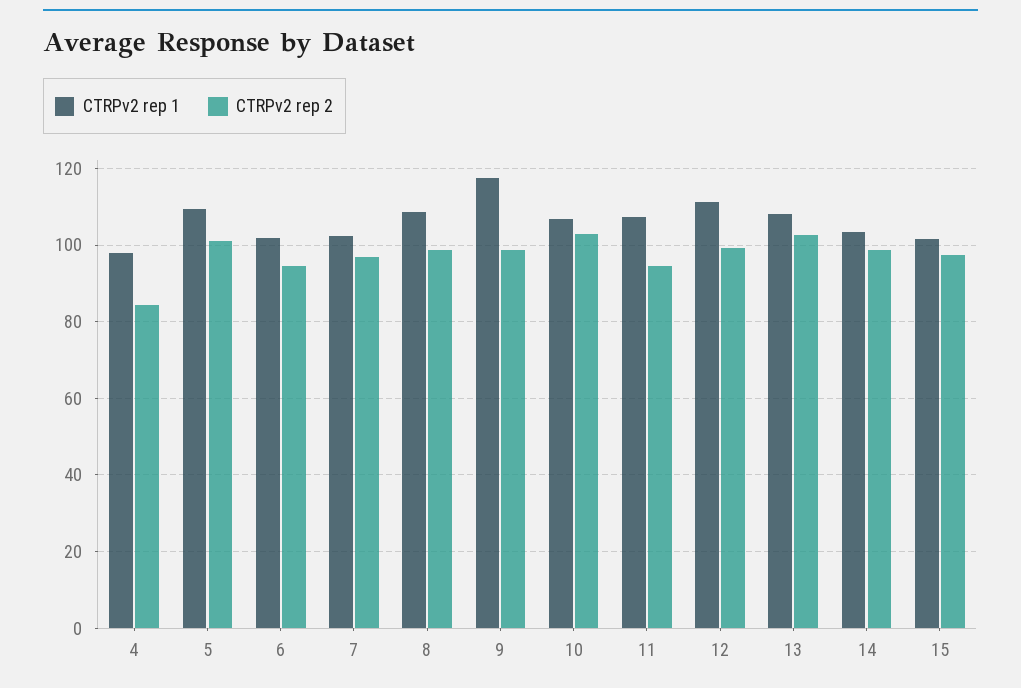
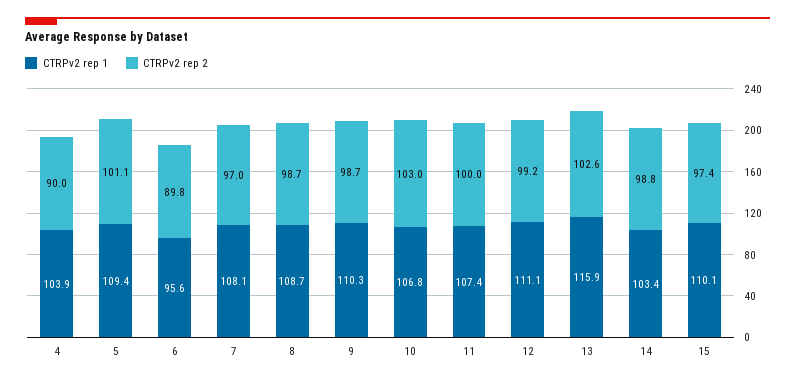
  {
    "CTRPv2 rep 1": {
-     "4": 98,
+     "4": 103.9,
      "5": 109.4,
-     "6": 102,
+     "6": 95.6,
-     "7": 102,
+     "7": 108.1,
      "8": 108.7,
-     "9": 118,
+     "9": 110.3,
      "10": 106.8,
      "11": 107.4,
      "12": 111.1,
-     "13": 108,
+     "13": 115.9,
      "14": 103.4,
-     "15": 102
+     "15": 110.1
    },
    "CTRPv2 rep 2": {
-     "4": 84,
+     "4": 90,
      "5": 101.1,
-     "6": 94,
+     "6": 89.8,
      "7": 97,
      "8": 98.7,
      "9": 98.7,
      "10": 103,
-     "11": 94,
+     "11": 100,
      "12": 99.2,
      "13": 102.6,
      "14": 98.8,
      "15": 97.4
    }
  }

